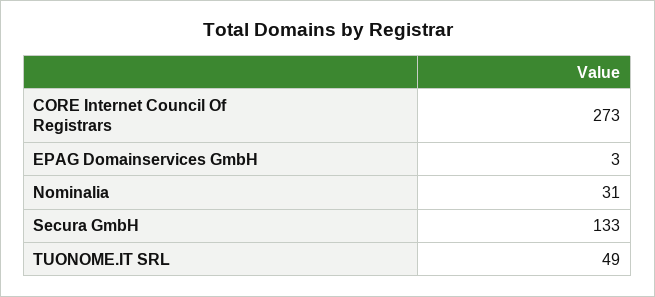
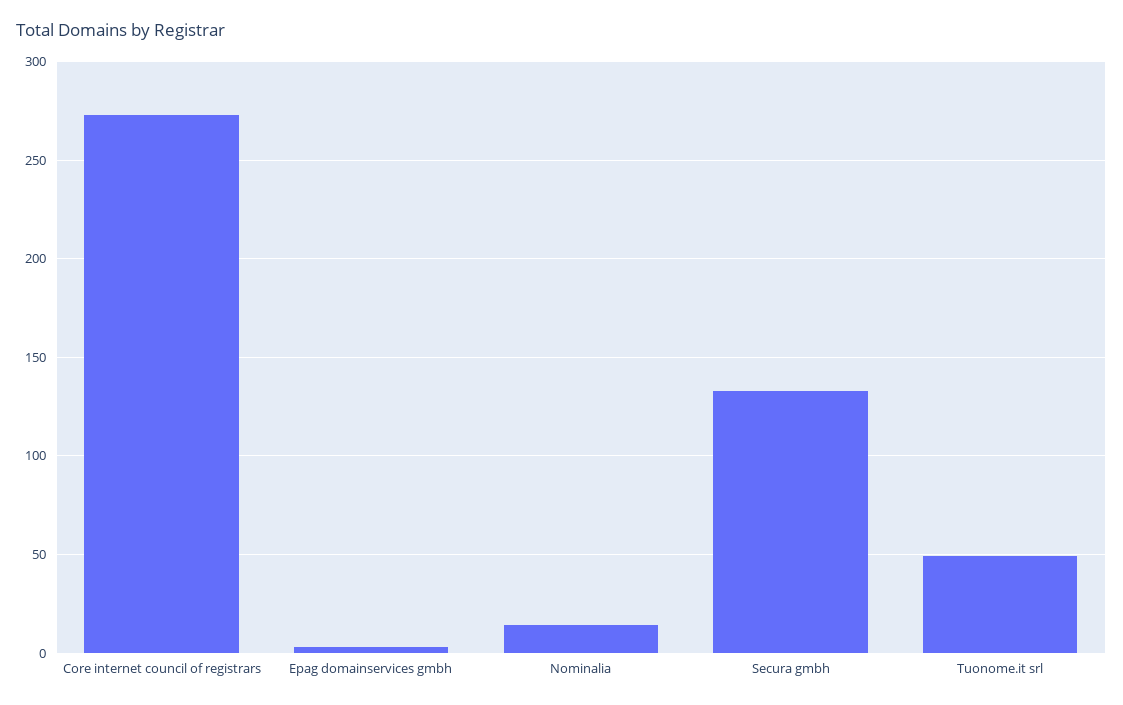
  {
    "CORE Internet Council Of Registrars": 273,
    "EPAG Domainservices GmbH": 3,
-   "Nominalia": 31,
+   "Nominalia": 15,
    "Secura GmbH": 133,
    "TUONOME.IT SRL": 49
  }

